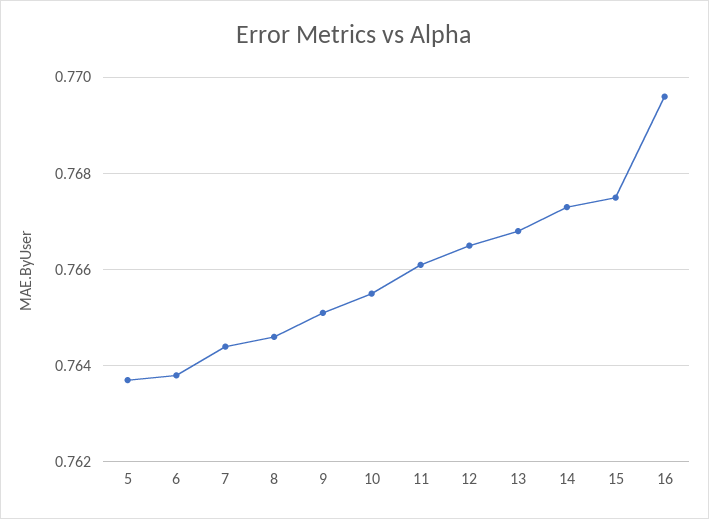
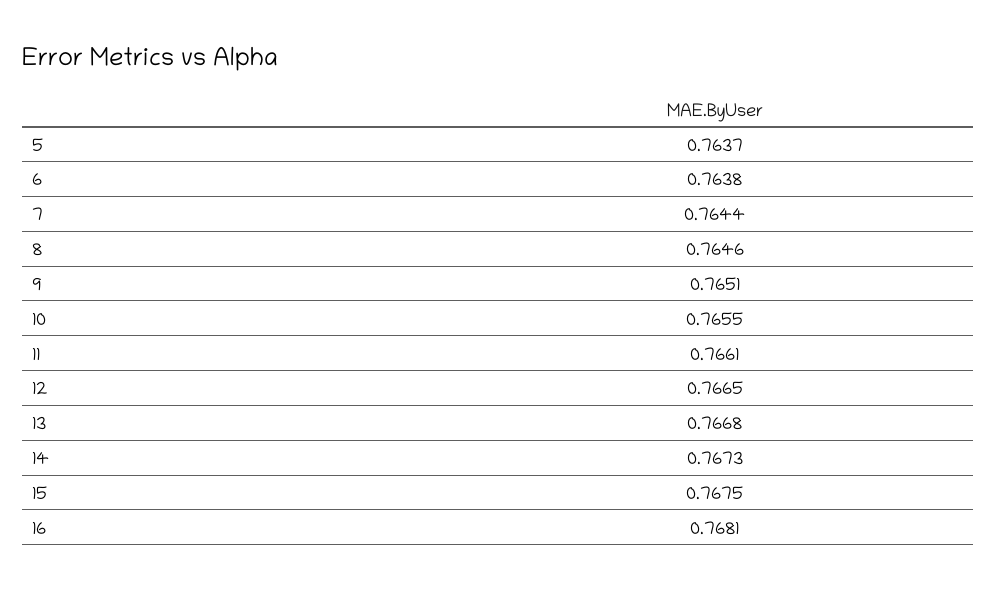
  {
    "5": 0.7637,
    "6": 0.7638,
    "7": 0.7644,
    "8": 0.7646,
    "9": 0.7651,
    "10": 0.7655,
    "11": 0.7661,
    "12": 0.7665,
    "13": 0.7668,
    "14": 0.7673,
    "15": 0.7675,
-   "16": 0.7695
+   "16": 0.7681
  }

